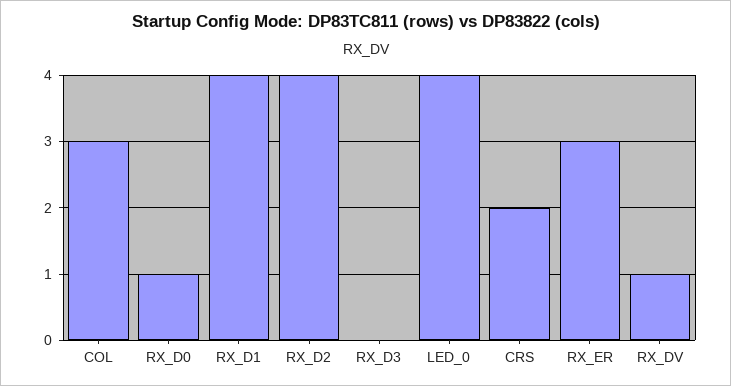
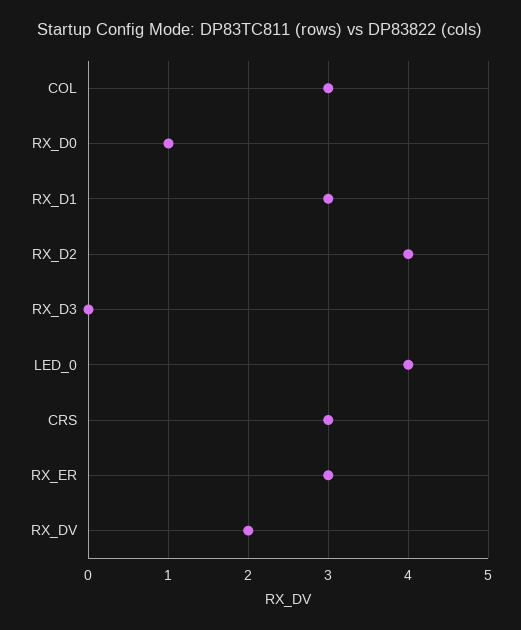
  {
    "COL": 3,
    "RX_D0": 1,
-   "RX_D1": 4,
+   "RX_D1": 3,
    "RX_D2": 4,
    "RX_D3": 0,
    "LED_0": 4,
-   "CRS": 2,
+   "CRS": 3,
    "RX_ER": 3,
-   "RX_DV": 1
+   "RX_DV": 2
  }

